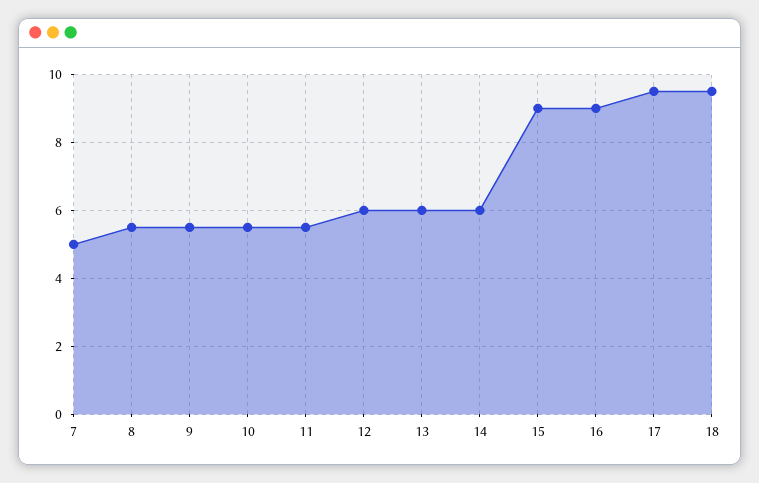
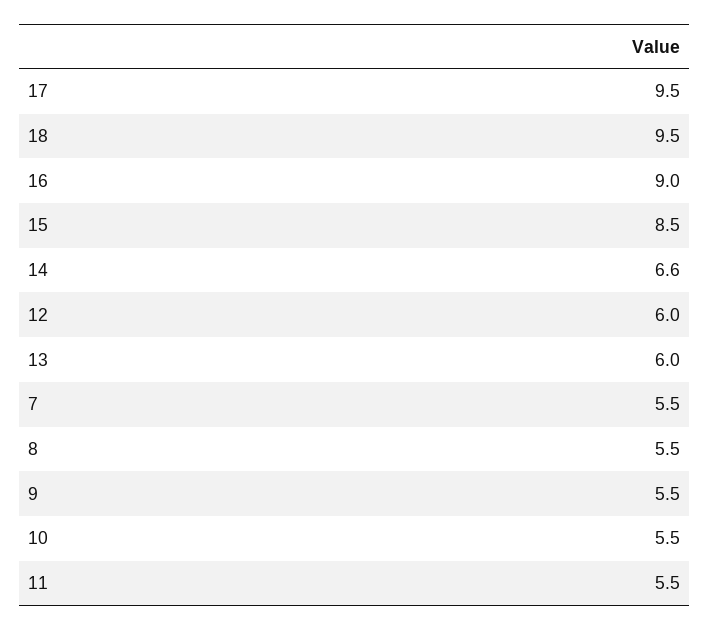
  {
-   "7": 5,
+   "7": 5.5,
    "8": 5.5,
    "9": 5.5,
    "10": 5.5,
    "11": 5.5,
    "12": 6,
    "13": 6,
-   "14": 6,
+   "14": 6.6,
-   "15": 9,
+   "15": 8.5,
    "16": 9,
    "17": 9.5,
    "18": 9.5
  }

